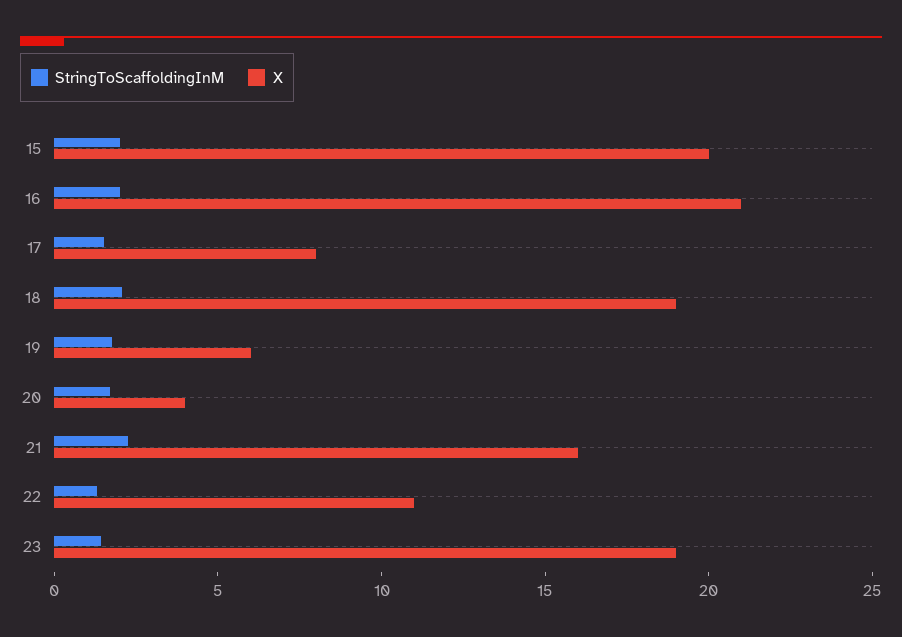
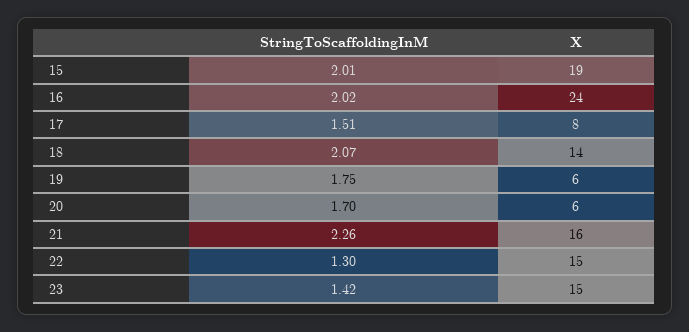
  {
    "StringToScaffoldingInM": {
      "15": 2.01,
      "16": 2.02,
      "17": 1.51,
      "18": 2.07,
      "19": 1.75,
      "20": 1.7,
      "21": 2.26,
      "22": 1.3,
      "23": 1.42
    },
    "X": {
-     "15": 20,
+     "15": 19,
-     "16": 21,
+     "16": 24,
      "17": 8,
-     "18": 19,
+     "18": 14,
      "19": 6,
-     "20": 4,
+     "20": 6,
      "21": 16,
-     "22": 11,
+     "22": 15,
-     "23": 19
+     "23": 15
    }
  }

